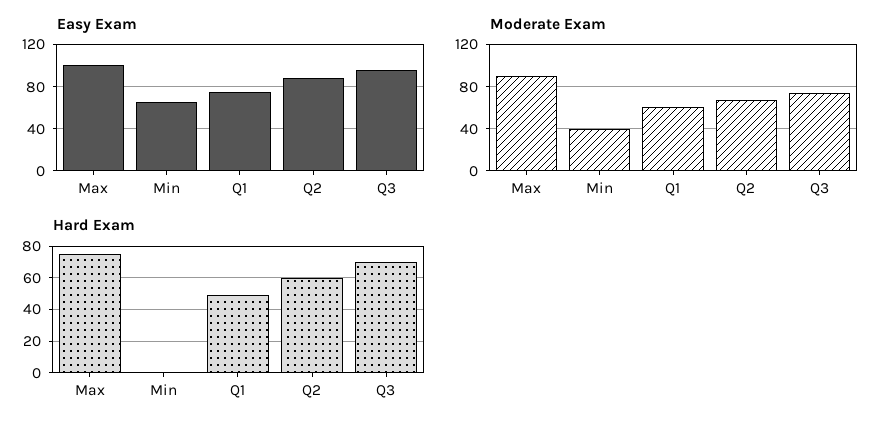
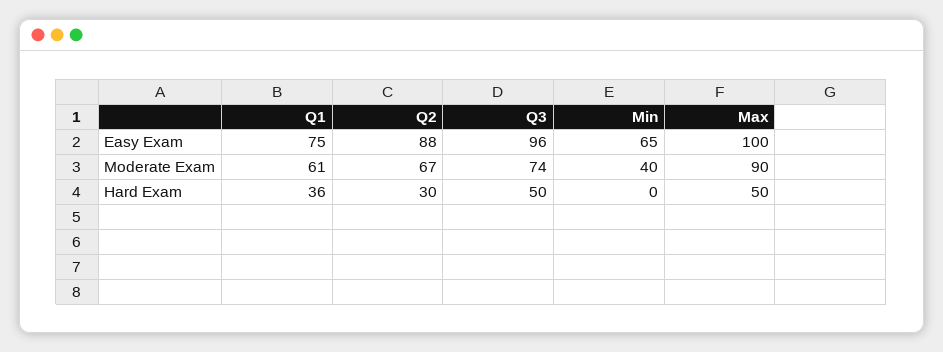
  {
    "Easy Exam": {
      "Max": 100,
      "Min": 65,
      "Q1": 75,
      "Q2": 88,
      "Q3": 96
    },
    "Moderate Exam": {
      "Max": 90,
      "Min": 40,
      "Q1": 61,
      "Q2": 67,
      "Q3": 74
    },
    "Hard Exam": {
-     "Max": 75,
+     "Max": 50,
      "Min": 0,
-     "Q1": 50,
+     "Q1": 36,
-     "Q2": 60,
+     "Q2": 30,
-     "Q3": 70
+     "Q3": 50
    }
  }

